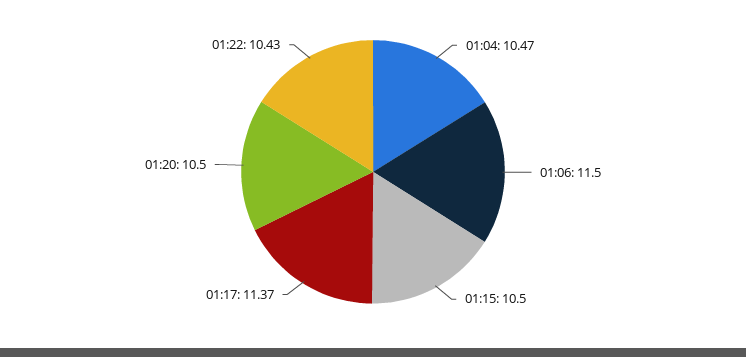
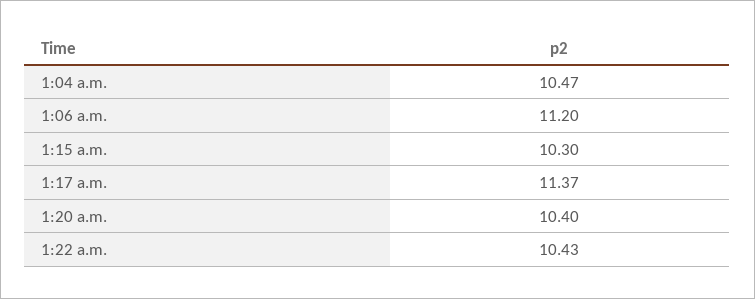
  {
    "01:04": 10.47,
-   "01:06": 11.5,
+   "01:06": 11.2,
-   "01:15": 10.5,
+   "01:15": 10.3,
    "01:17": 11.37,
-   "01:20": 10.5,
+   "01:20": 10.4,
    "01:22": 10.43
  }

